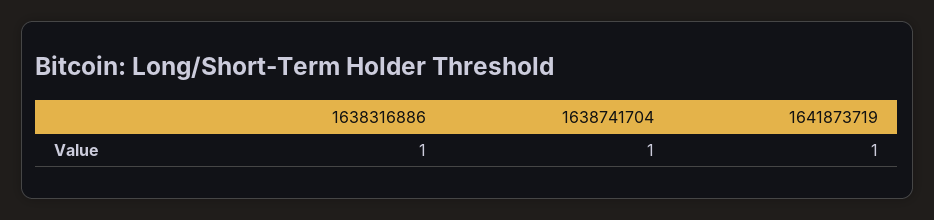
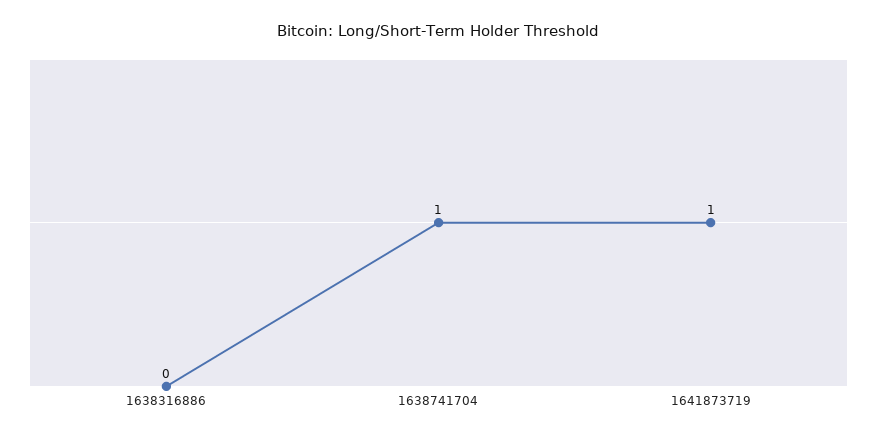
  {
-   "1638316886": 1,
+   "1638316886": 0,
    "1638741704": 1,
    "1641873719": 1
  }

